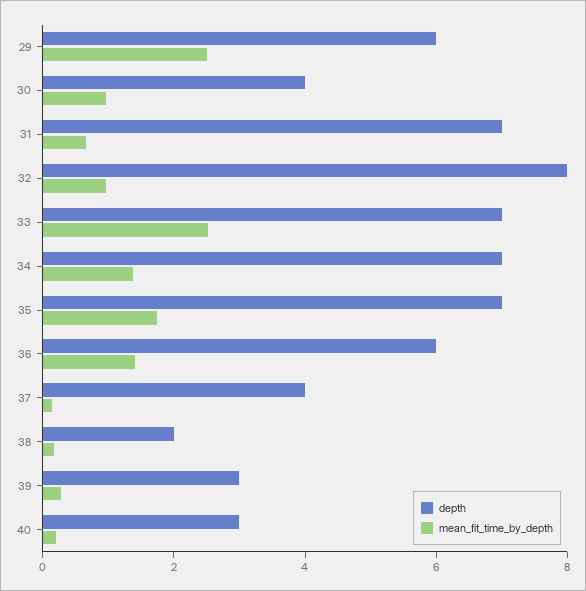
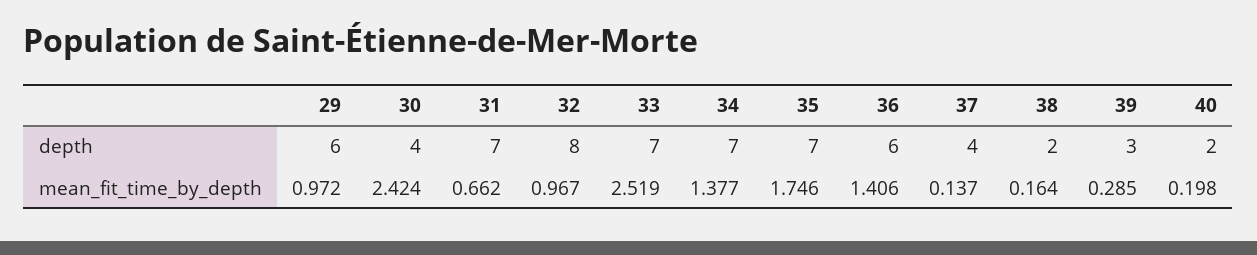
  {
    "depth": {
      "29": 6,
      "30": 4,
      "31": 7,
      "32": 8,
      "33": 7,
      "34": 7,
      "35": 7,
      "36": 6,
      "37": 4,
      "38": 2,
      "39": 3,
-     "40": 3
+     "40": 2
    },
    "mean_fit_time_by_depth": {
-     "29": 2.5,
+     "29": 0.972,
-     "30": 1,
+     "30": 2.424,
      "31": 0.662,
      "32": 0.967,
      "33": 2.519,
      "34": 1.377,
      "35": 1.746,
      "36": 1.406,
      "37": 0.137,
      "38": 0.164,
      "39": 0.285,
      "40": 0.198
    }
  }

